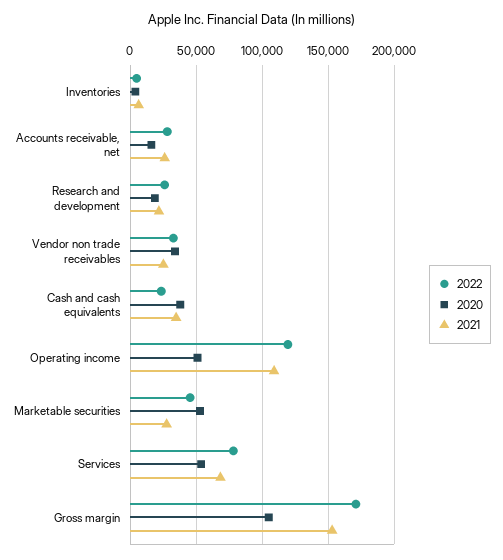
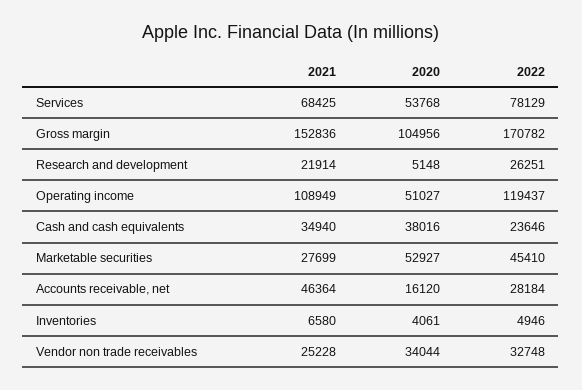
  {
    "2022": {
      "Inventories": 4946,
      "Accounts receivable, net": 28184,
      "Research and development": 26251,
      "Vendor non trade receivables": 32748,
      "Cash and cash equivalents": 23646,
      "Operating income": 119437,
      "Marketable securities": 45410,
      "Services": 78129,
      "Gross margin": 170782
    },
    "2020": {
      "Inventories": 4061,
      "Accounts receivable, net": 16120,
-     "Research and development": 20000,
+     "Research and development": 5148,
      "Vendor non trade receivables": 34044,
      "Cash and cash equivalents": 38016,
      "Operating income": 51027,
      "Marketable securities": 52927,
      "Services": 53768,
      "Gross margin": 104956
    },
    "2021": {
      "Inventories": 6580,
-     "Accounts receivable, net": 25000,
+     "Accounts receivable, net": 46364,
      "Research and development": 21914,
      "Vendor non trade receivables": 25228,
      "Cash and cash equivalents": 34940,
      "Operating income": 108949,
      "Marketable securities": 27699,
      "Services": 68425,
      "Gross margin": 152836
    }
  }

